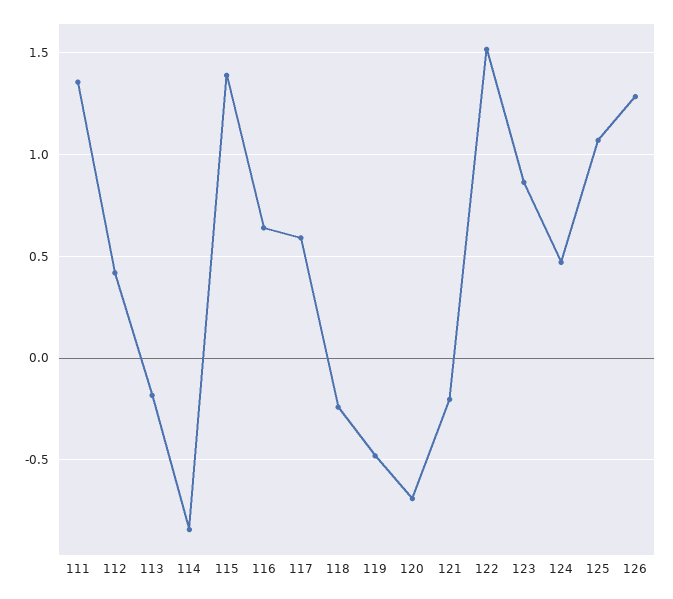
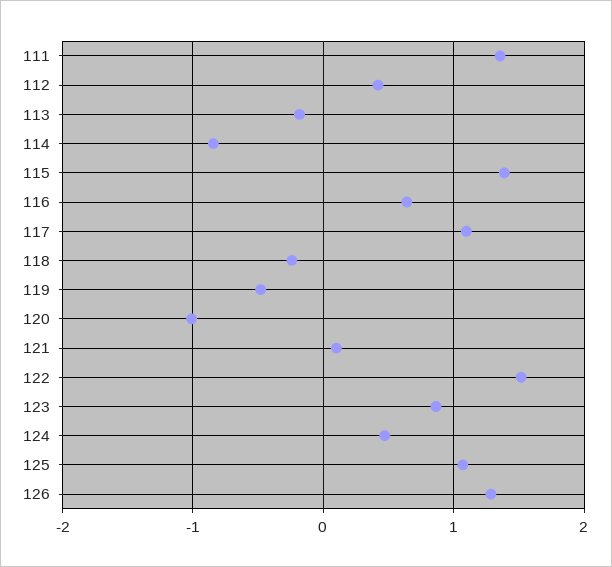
  {
    "111": 1.35,
    "112": 0.4,
    "113": -0.2,
    "114": -0.85,
    "115": 1.4,
    "116": 0.65,
-   "117": 0.6,
+   "117": 1.1,
    "118": -0.25,
    "119": -0.5,
-   "120": -0.7,
+   "120": -1,
-   "121": -0.2,
+   "121": 0.1,
    "122": 1.5,
    "123": 0.85,
    "124": 0.45,
    "125": 1.05,
    "126": 1.3
  }

